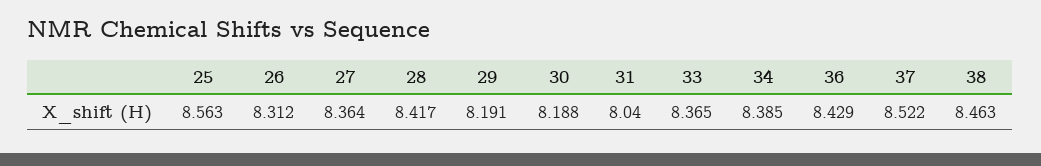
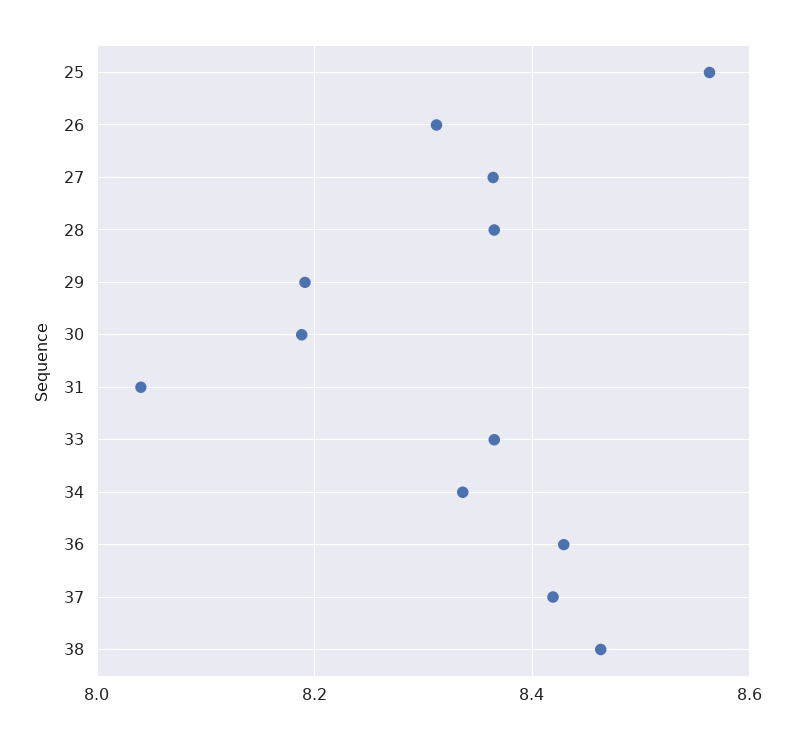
  {
    "25": 8.563,
    "26": 8.312,
    "27": 8.364,
-   "28": 8.417,
+   "28": 8.36,
    "29": 8.191,
    "30": 8.188,
    "31": 8.04,
    "33": 8.365,
-   "34": 8.385,
+   "34": 8.34,
    "36": 8.429,
-   "37": 8.522,
+   "37": 8.42,
    "38": 8.463
  }

